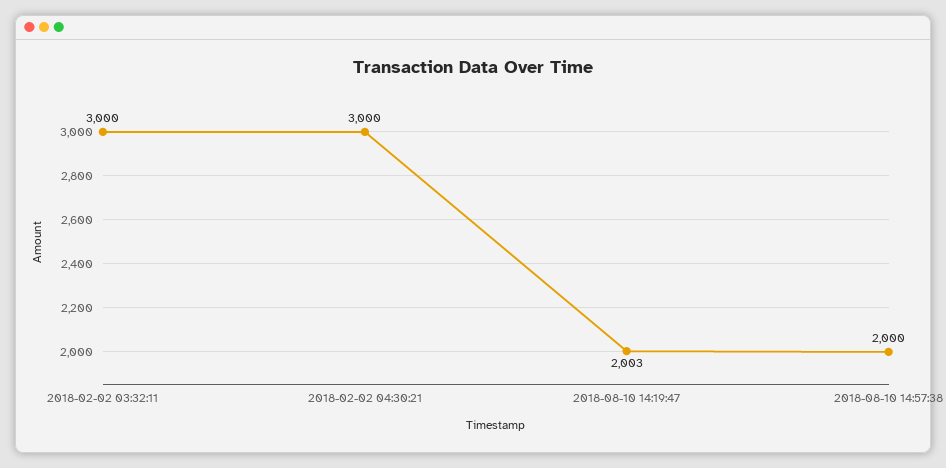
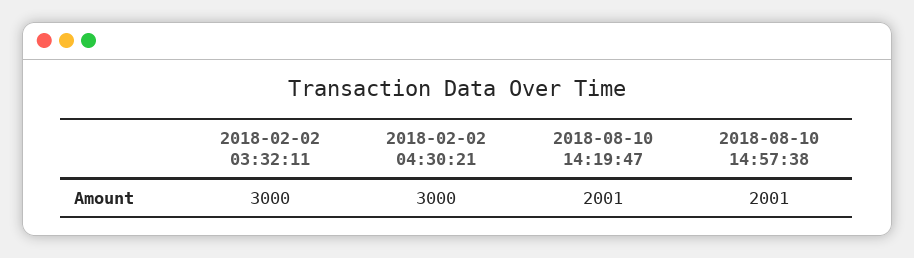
  {
    "2018-02-02 03:32:11": 3000,
    "2018-02-02 04:30:21": 3000,
-   "2018-08-10 14:19:47": 2003,
+   "2018-08-10 14:19:47": 2001,
-   "2018-08-10 14:57:38": 2000
+   "2018-08-10 14:57:38": 2001
  }

